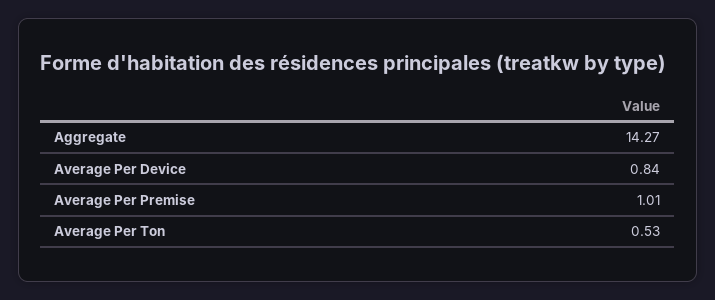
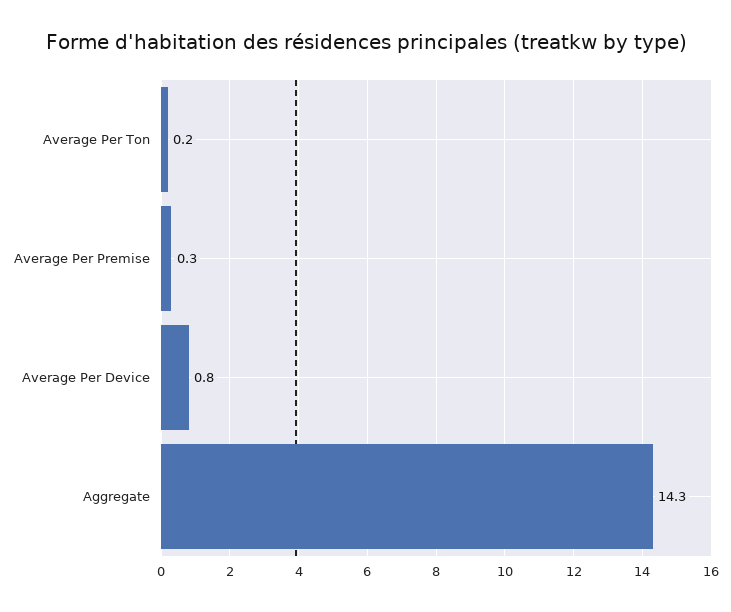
  {
    "Aggregate": 14.27,
    "Average Per Device": 0.84,
-   "Average Per Premise": 1.01,
+   "Average Per Premise": 0.3,
-   "Average Per Ton": 0.53
+   "Average Per Ton": 0.2
  }

